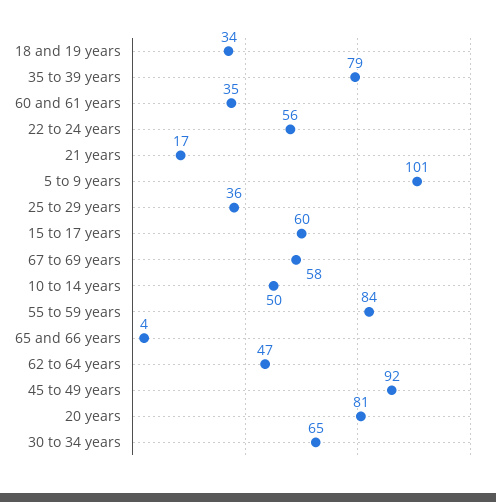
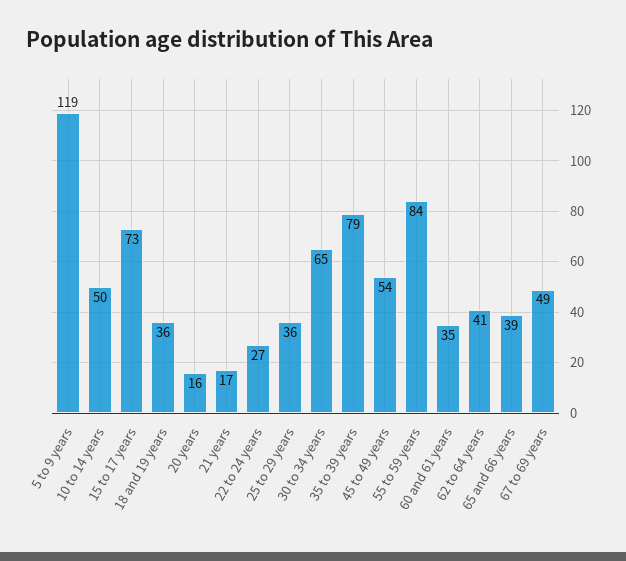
  {
-   "18 and 19 years": 34,
+   "18 and 19 years": 36,
    "35 to 39 years": 79,
    "60 and 61 years": 35,
-   "22 to 24 years": 56,
+   "22 to 24 years": 27,
    "21 years": 17,
-   "5 to 9 years": 101,
+   "5 to 9 years": 119,
    "25 to 29 years": 36,
-   "15 to 17 years": 60,
+   "15 to 17 years": 73,
-   "67 to 69 years": 58,
+   "67 to 69 years": 49,
    "10 to 14 years": 50,
    "55 to 59 years": 84,
-   "65 and 66 years": 4,
+   "65 and 66 years": 39,
-   "62 to 64 years": 47,
+   "62 to 64 years": 41,
-   "45 to 49 years": 92,
+   "45 to 49 years": 54,
-   "20 years": 81,
+   "20 years": 16,
    "30 to 34 years": 65
  }

